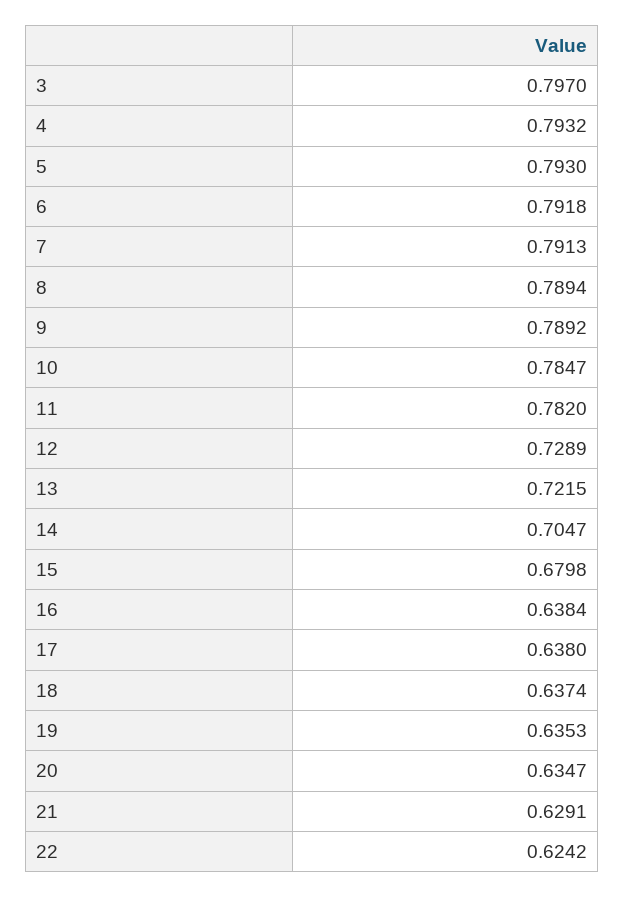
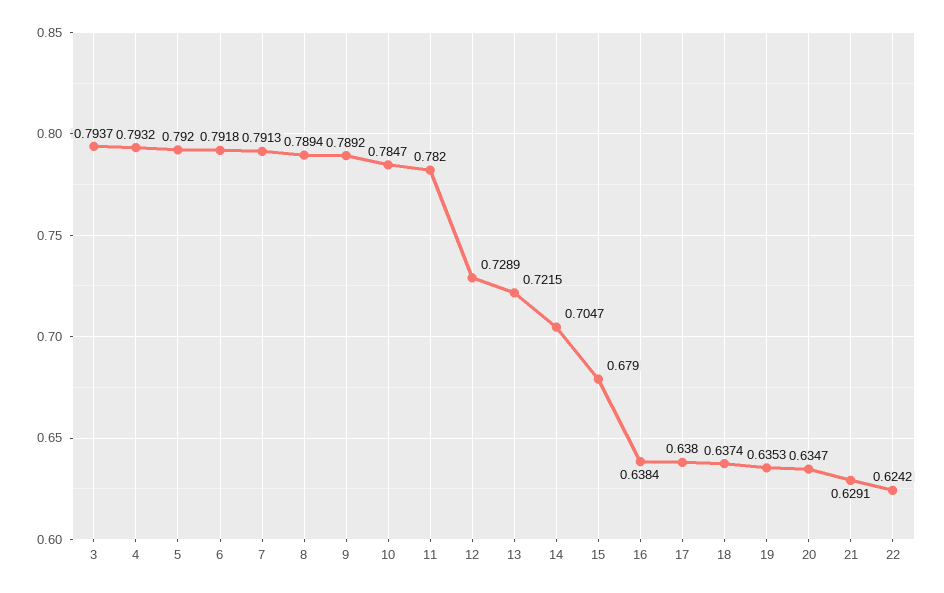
  {
-   "3": 0.797,
+   "3": 0.7937,
    "4": 0.7932,
-   "5": 0.793,
+   "5": 0.792,
    "6": 0.7918,
    "7": 0.7913,
    "8": 0.7894,
    "9": 0.7892,
    "10": 0.7847,
    "11": 0.782,
    "12": 0.7289,
    "13": 0.7215,
    "14": 0.7047,
-   "15": 0.6798,
+   "15": 0.679,
    "16": 0.6384,
    "17": 0.638,
    "18": 0.6374,
    "19": 0.6353,
    "20": 0.6347,
    "21": 0.6291,
    "22": 0.6242
  }

